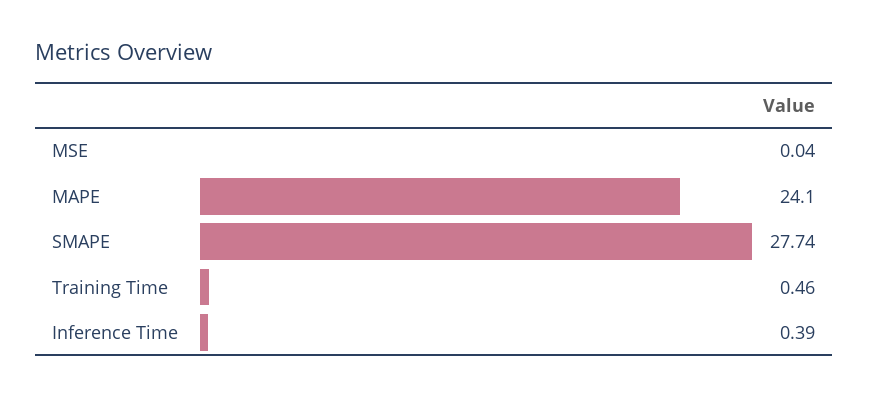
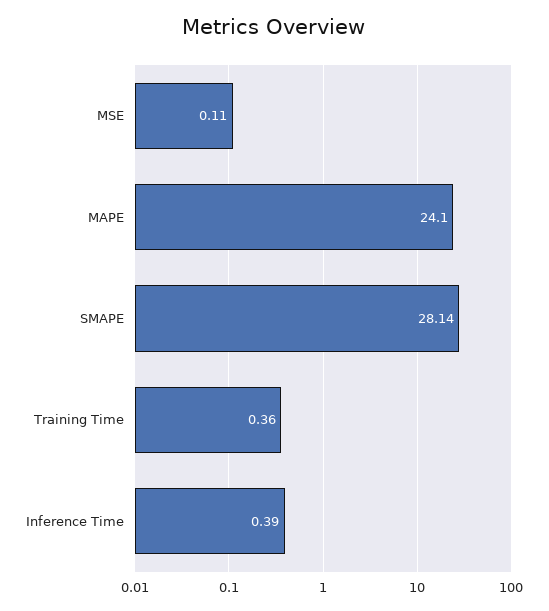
  {
-   "MSE": 0.04,
+   "MSE": 0.11,
    "MAPE": 24.1,
-   "SMAPE": 27.74,
+   "SMAPE": 28.14,
-   "Training Time": 0.46,
+   "Training Time": 0.36,
    "Inference Time": 0.39
  }

